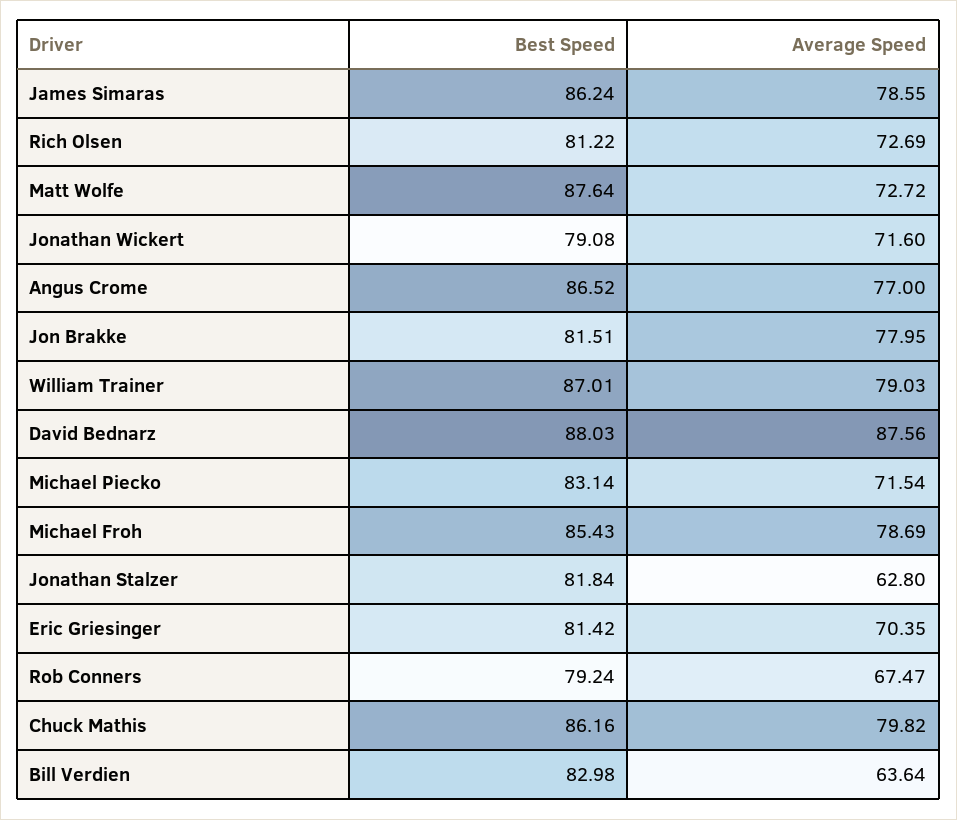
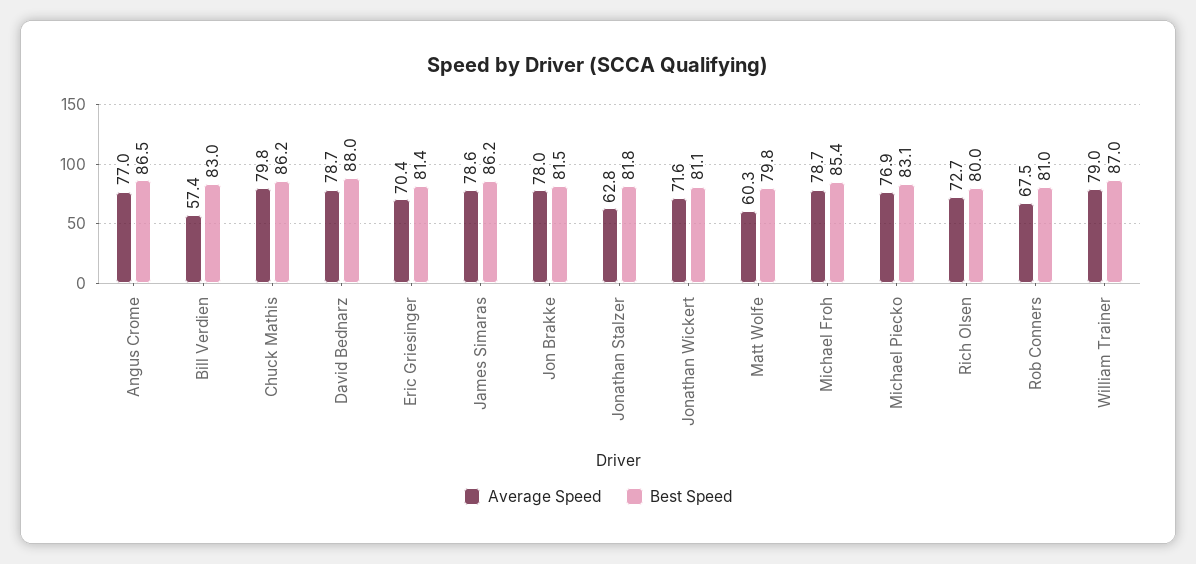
  {
    "Best Speed": {
      "James Simaras": 86.24,
-     "Rich Olsen": 81.22,
+     "Rich Olsen": 80,
-     "Matt Wolfe": 87.64,
+     "Matt Wolfe": 79.8,
-     "Jonathan Wickert": 79.08,
+     "Jonathan Wickert": 81.1,
      "Angus Crome": 86.52,
      "Jon Brakke": 81.51,
      "William Trainer": 87.01,
      "David Bednarz": 88.03,
      "Michael Piecko": 83.14,
      "Michael Froh": 85.43,
      "Jonathan Stalzer": 81.84,
      "Eric Griesinger": 81.42,
-     "Rob Conners": 79.24,
+     "Rob Conners": 81,
      "Chuck Mathis": 86.16,
      "Bill Verdien": 82.98
    },
    "Average Speed": {
      "James Simaras": 78.55,
      "Rich Olsen": 72.69,
-     "Matt Wolfe": 72.72,
+     "Matt Wolfe": 60.3,
      "Jonathan Wickert": 71.6,
      "Angus Crome": 77,
      "Jon Brakke": 77.95,
      "William Trainer": 79.03,
-     "David Bednarz": 87.56,
+     "David Bednarz": 78.7,
-     "Michael Piecko": 71.54,
+     "Michael Piecko": 76.9,
      "Michael Froh": 78.69,
      "Jonathan Stalzer": 62.8,
      "Eric Griesinger": 70.35,
      "Rob Conners": 67.47,
      "Chuck Mathis": 79.82,
-     "Bill Verdien": 63.64
+     "Bill Verdien": 57.4
    }
  }

